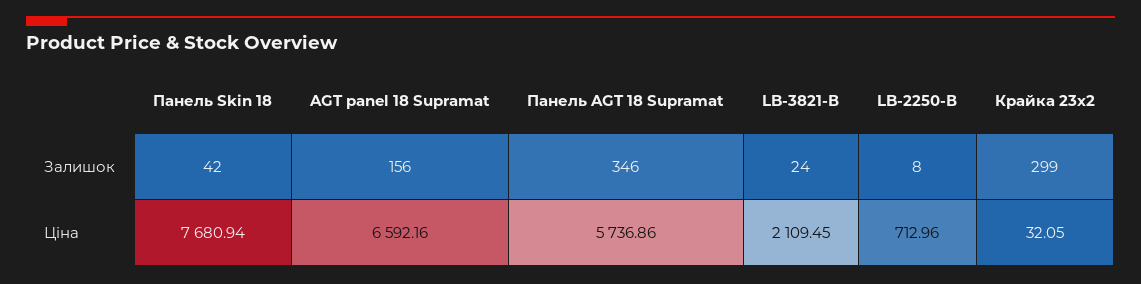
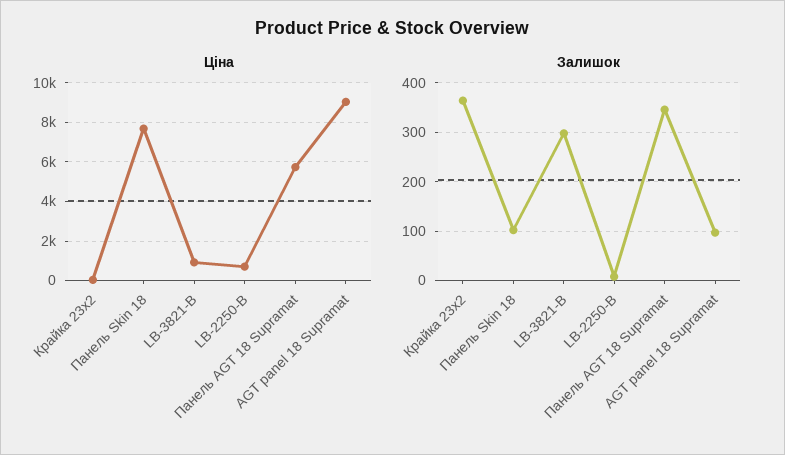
  {
    "Залишок": {
-     "Панель Skin 18": 42,
+     "Панель Skin 18": 100,
-     "AGT panel 18 Supramat": 156,
+     "AGT panel 18 Supramat": 100,
      "Панель AGT 18 Supramat": 346,
-     "LB-3821-В": 24,
+     "LB-3821-В": 300,
      "LB-2250-В": 8,
-     "Крайка 23x2": 299
+     "Крайка 23x2": 360
    },
    "Ціна": {
      "Панель Skin 18": 7680.94,
-     "AGT panel 18 Supramat": 6592.16,
+     "AGT panel 18 Supramat": 9000,
      "Панель AGT 18 Supramat": 5736.86,
-     "LB-3821-В": 2109.45,
+     "LB-3821-В": 1000,
      "LB-2250-В": 712.96,
      "Крайка 23x2": 32.05
    }
  }

